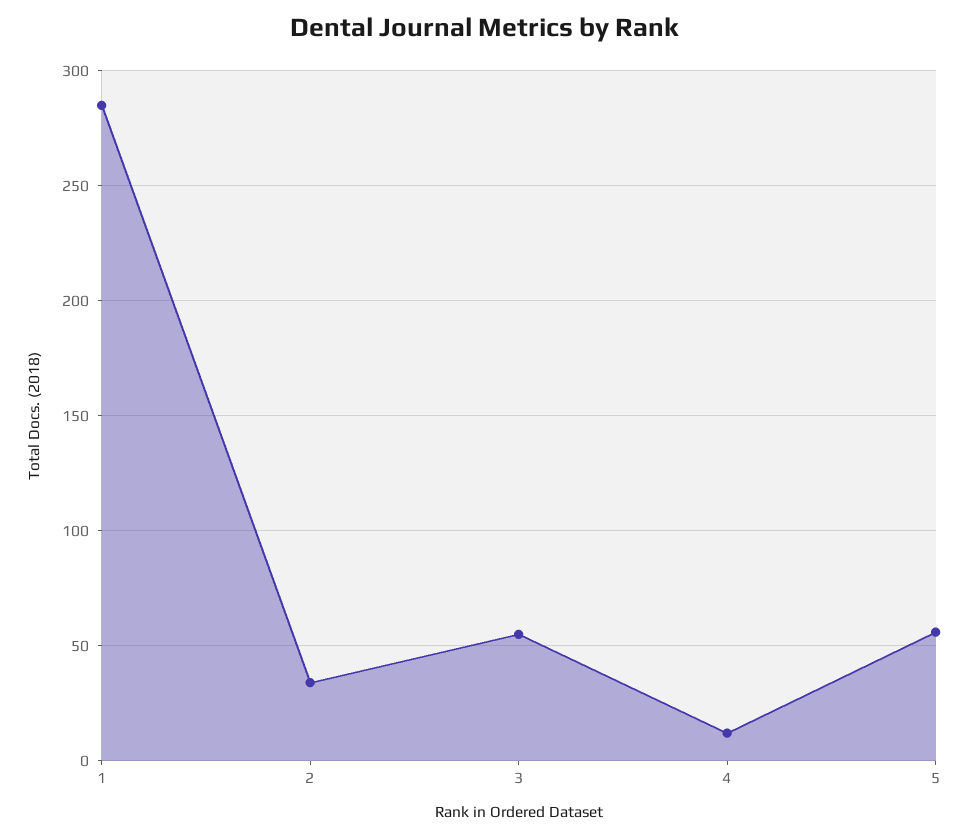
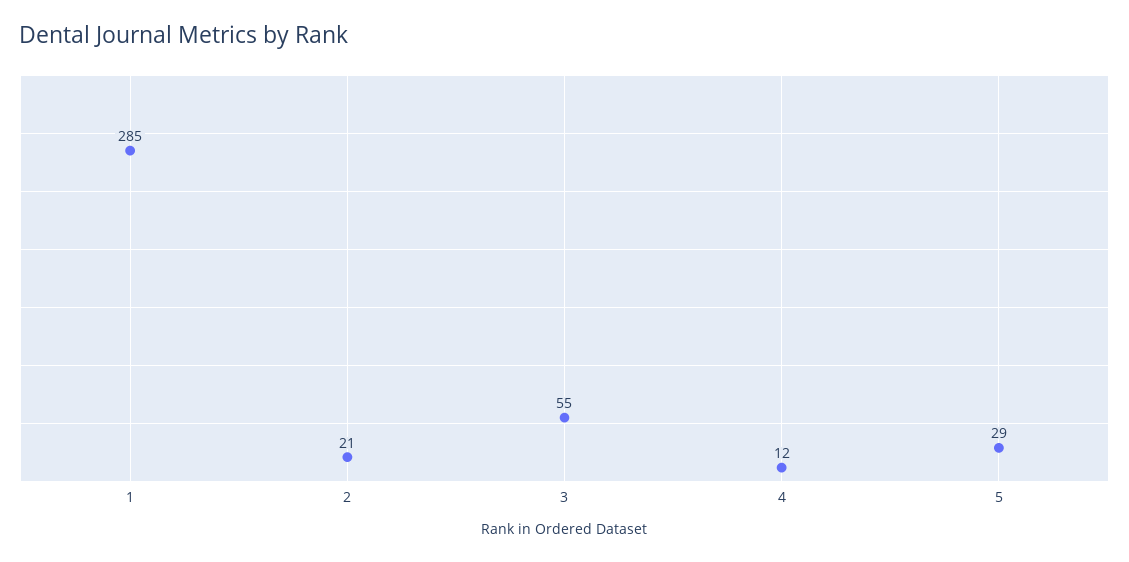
  {
    "1": 285,
-   "2": 35,
+   "2": 21,
    "3": 55,
    "4": 12,
-   "5": 55
+   "5": 29
  }

